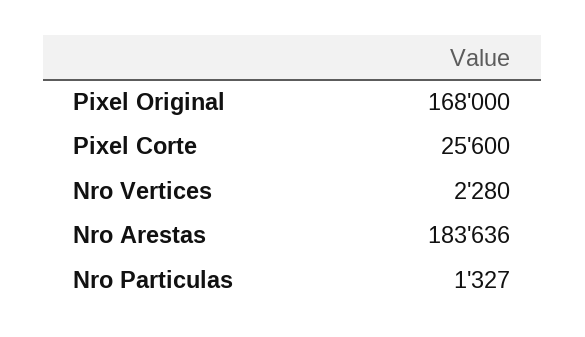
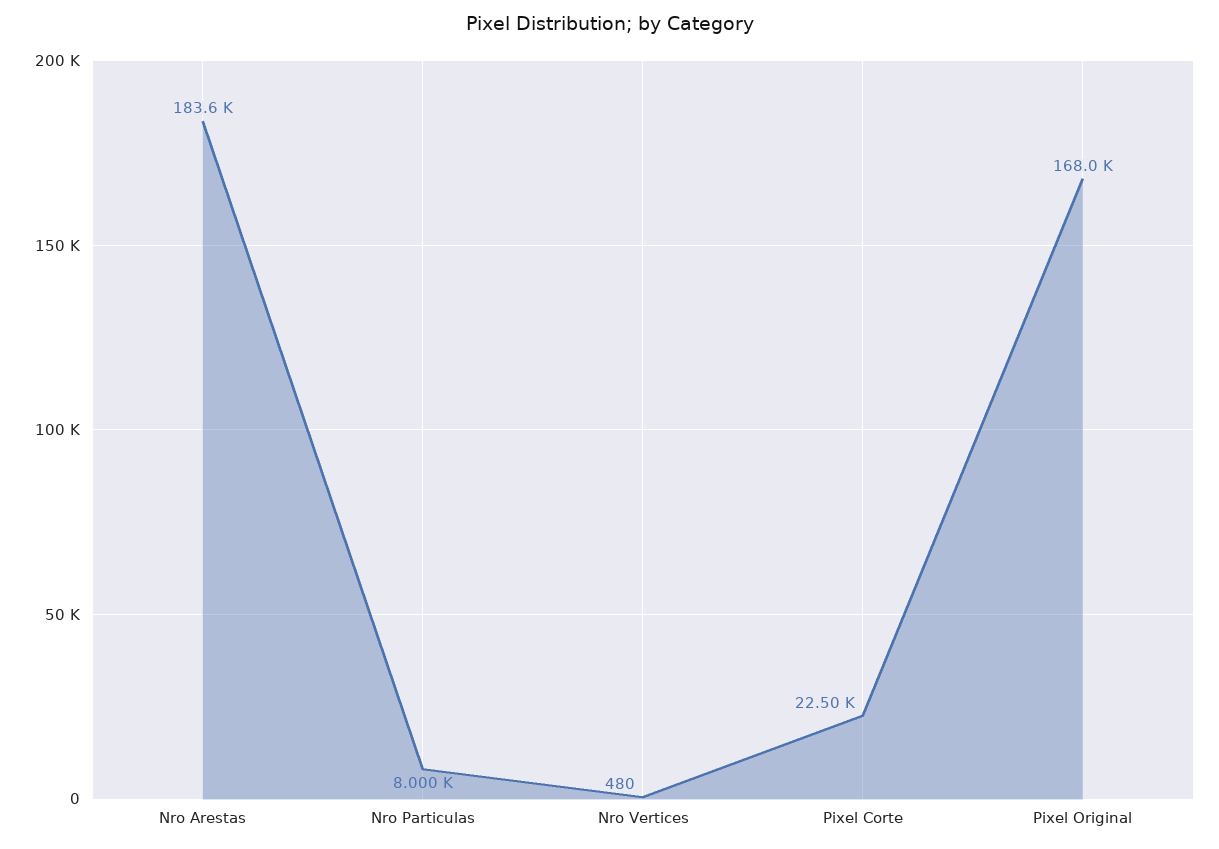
  {
    "Pixel Original": 168000,
-   "Pixel Corte": 25600,
+   "Pixel Corte": 22500,
-   "Nro Vertices": 2280,
+   "Nro Vertices": 480,
    "Nro Arestas": 183636,
-   "Nro Particulas": 1327
+   "Nro Particulas": 8000
  }

